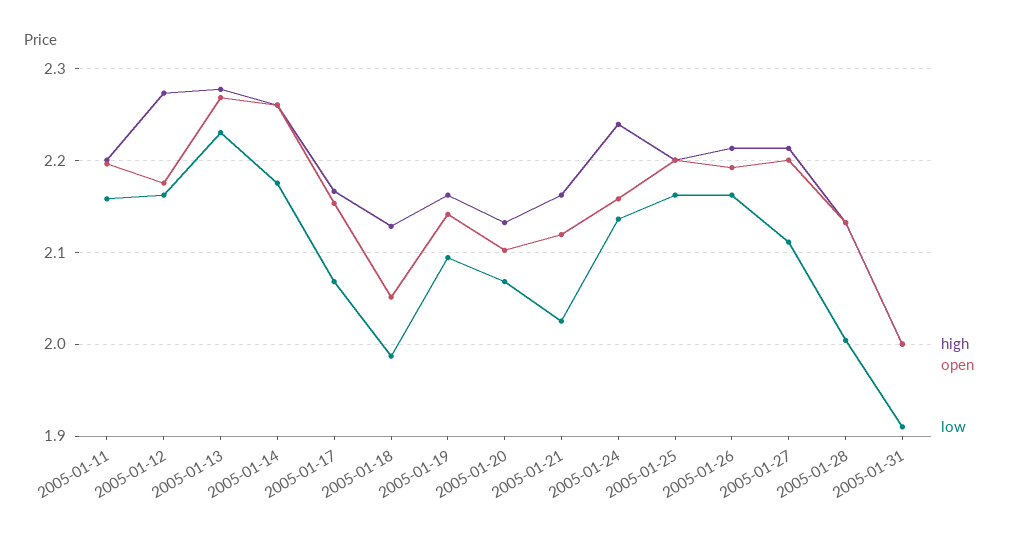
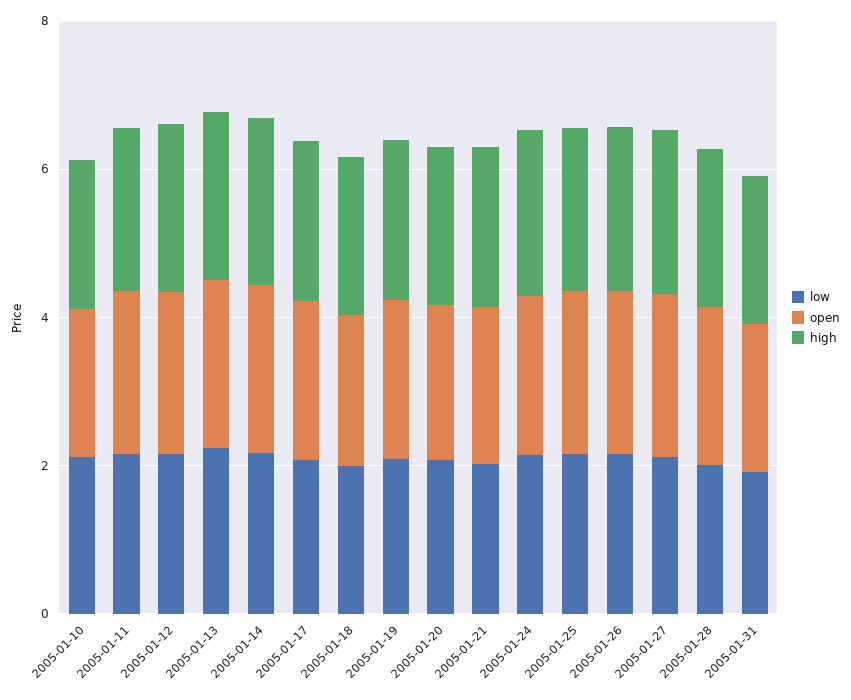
  {
    "high": {
      "2005-01-11": 2.2,
      "2005-01-12": 2.27,
      "2005-01-13": 2.28,
      "2005-01-14": 2.26,
      "2005-01-17": 2.17,
      "2005-01-18": 2.13,
      "2005-01-19": 2.16,
      "2005-01-20": 2.13,
      "2005-01-21": 2.16,
      "2005-01-24": 2.24,
      "2005-01-25": 2.2,
      "2005-01-26": 2.21,
      "2005-01-27": 2.21,
      "2005-01-28": 2.13,
-     "2005-01-31": 2
+     "2005-01-31": 2,
+     "2005-01-10": 2
    },
    "open": {
      "2005-01-11": 2.2,
      "2005-01-12": 2.18,
      "2005-01-13": 2.27,
      "2005-01-14": 2.26,
      "2005-01-17": 2.15,
      "2005-01-18": 2.05,
      "2005-01-19": 2.14,
      "2005-01-20": 2.1,
      "2005-01-21": 2.12,
      "2005-01-24": 2.16,
      "2005-01-25": 2.2,
      "2005-01-26": 2.19,
      "2005-01-27": 2.2,
      "2005-01-28": 2.13,
-     "2005-01-31": 2
+     "2005-01-31": 2,
+     "2005-01-10": 2
    },
    "low": {
      "2005-01-11": 2.16,
      "2005-01-12": 2.16,
      "2005-01-13": 2.23,
      "2005-01-14": 2.18,
      "2005-01-17": 2.07,
      "2005-01-18": 1.99,
      "2005-01-19": 2.09,
      "2005-01-20": 2.07,
      "2005-01-21": 2.03,
      "2005-01-24": 2.14,
      "2005-01-25": 2.16,
      "2005-01-26": 2.16,
      "2005-01-27": 2.11,
      "2005-01-28": 2,
-     "2005-01-31": 1.91
+     "2005-01-31": 1.91,
+     "2005-01-10": 2
    }
  }

